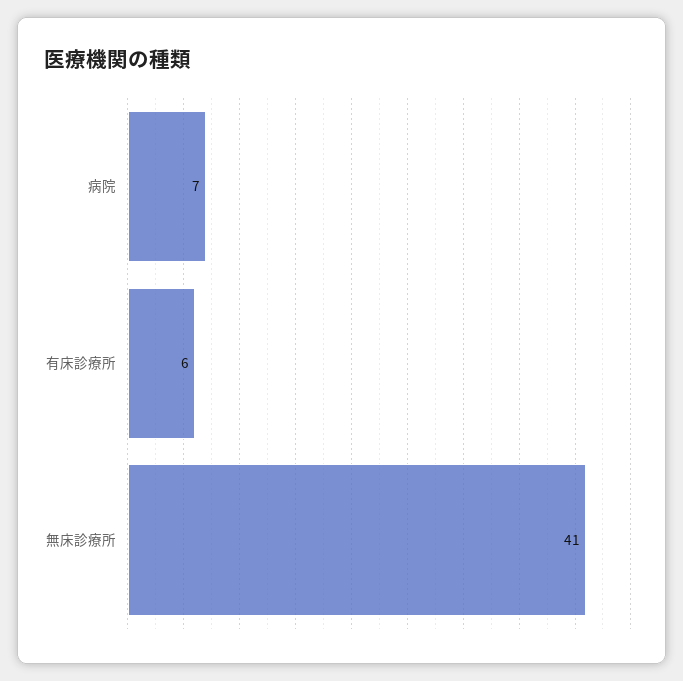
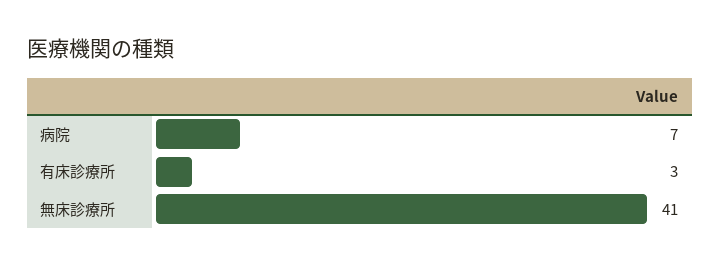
  {
    "病院": 7,
-   "有床診療所": 6,
+   "有床診療所": 3,
    "無床診療所": 41
  }

